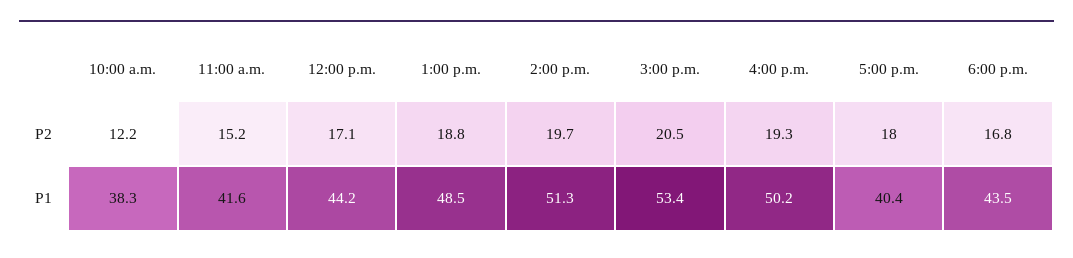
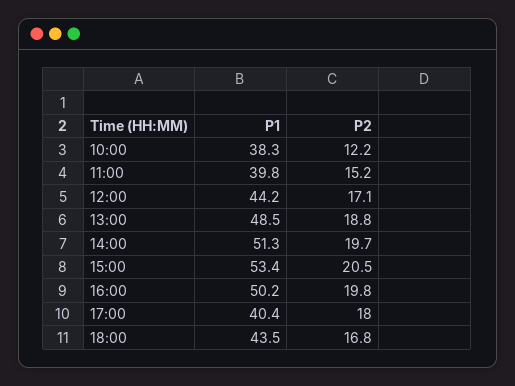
  {
    "10:00 a.m.": {
      "P2": 12.2,
      "P1": 38.3
    },
    "11:00 a.m.": {
      "P2": 15.2,
-     "P1": 41.6
+     "P1": 39.8
    },
    "12:00 p.m.": {
      "P2": 17.1,
      "P1": 44.2
    },
    "1:00 p.m.": {
      "P2": 18.8,
      "P1": 48.5
    },
    "2:00 p.m.": {
      "P2": 19.7,
      "P1": 51.3
    },
    "3:00 p.m.": {
      "P2": 20.5,
      "P1": 53.4
    },
    "4:00 p.m.": {
-     "P2": 19.3,
+     "P2": 19.8,
      "P1": 50.2
    },
    "5:00 p.m.": {
      "P2": 18,
      "P1": 40.4
    },
    "6:00 p.m.": {
      "P2": 16.8,
      "P1": 43.5
    }
  }

